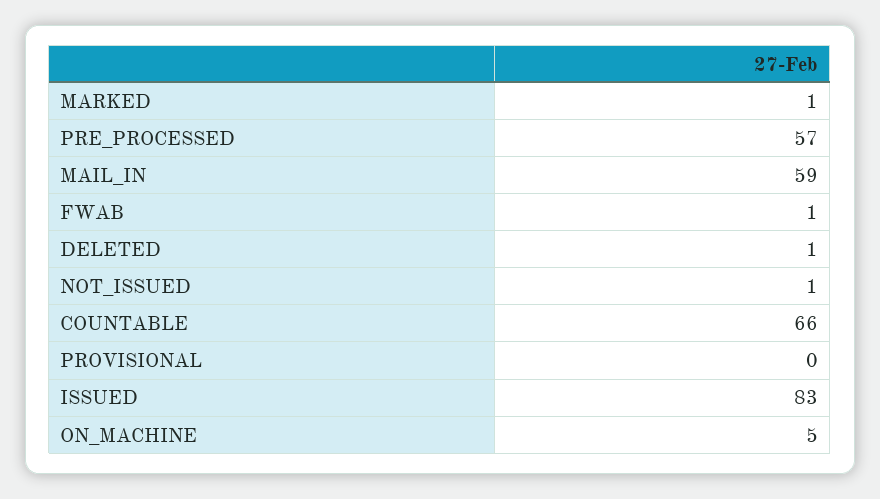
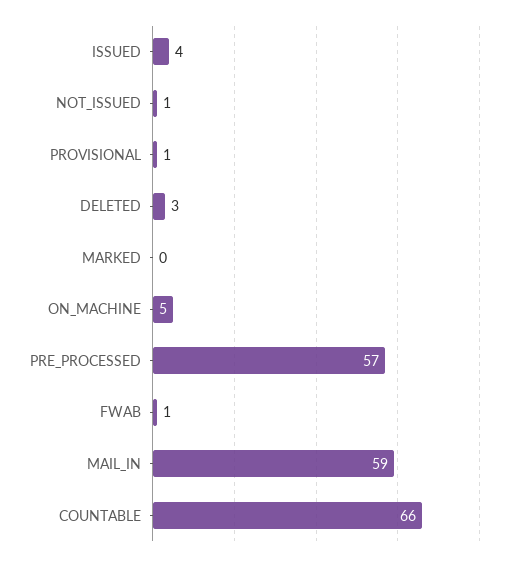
  {
-   "MARKED": 1,
+   "MARKED": 0,
    "PRE_PROCESSED": 57,
    "MAIL_IN": 59,
    "FWAB": 1,
-   "DELETED": 1,
+   "DELETED": 3,
    "NOT_ISSUED": 1,
    "COUNTABLE": 66,
-   "PROVISIONAL": 0,
+   "PROVISIONAL": 1,
-   "ISSUED": 83,
+   "ISSUED": 4,
    "ON_MACHINE": 5
  }

